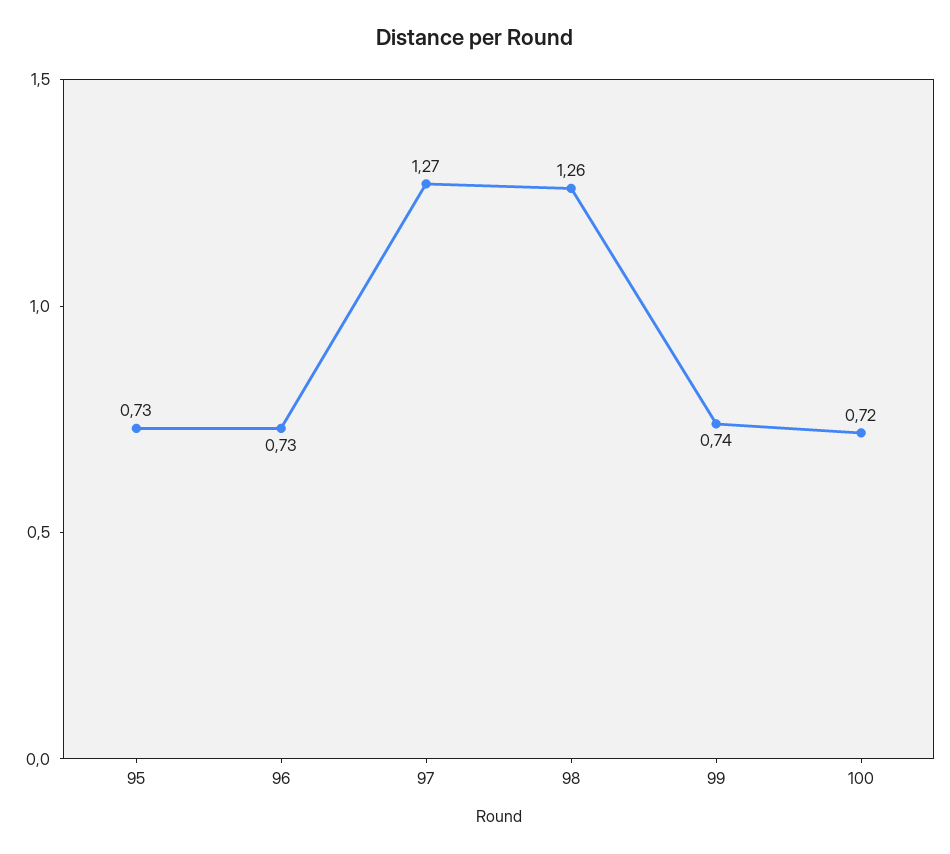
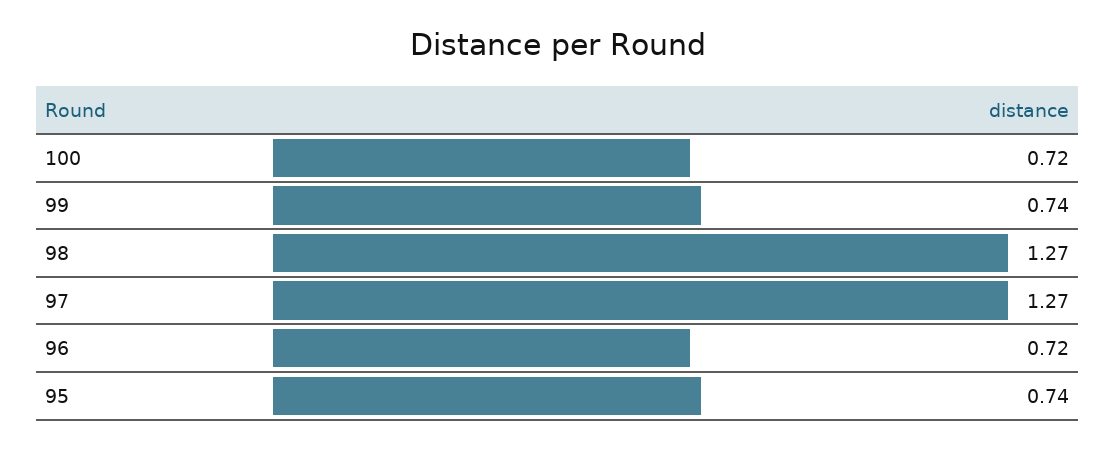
  {
-   "95": 0.73,
+   "95": 0.74,
-   "96": 0.73,
+   "96": 0.72,
    "97": 1.27,
-   "98": 1.26,
+   "98": 1.27,
    "99": 0.74,
    "100": 0.72
  }

